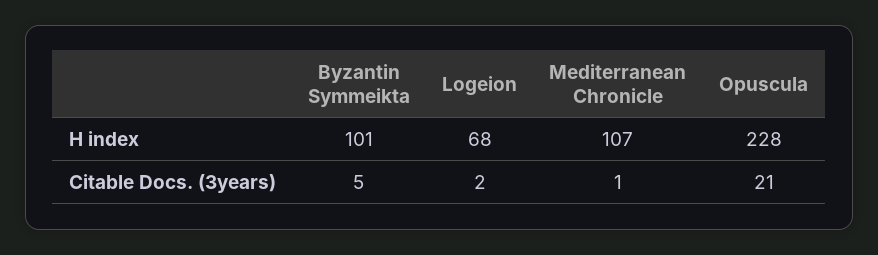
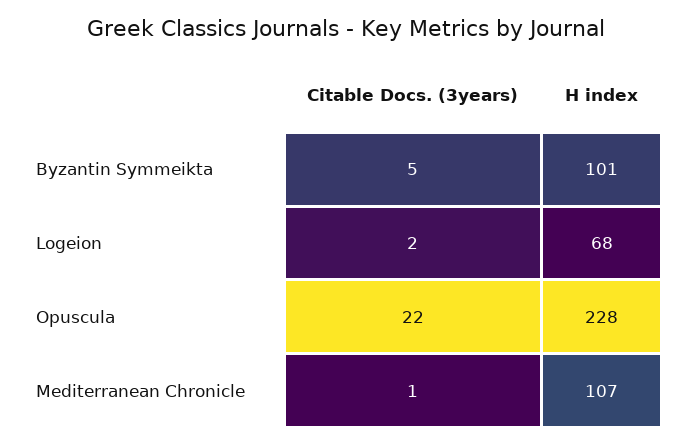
  {
    "Byzantin Symmeikta": {
      "H index": 101,
      "Citable Docs. (3years)": 5
    },
    "Logeion": {
      "H index": 68,
      "Citable Docs. (3years)": 2
    },
    "Mediterranean Chronicle": {
      "H index": 107,
      "Citable Docs. (3years)": 1
    },
    "Opuscula": {
      "H index": 228,
-     "Citable Docs. (3years)": 21
+     "Citable Docs. (3years)": 22
    }
  }

